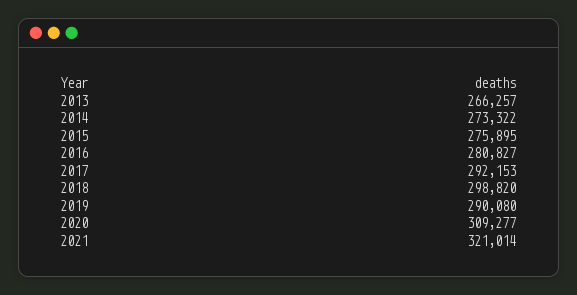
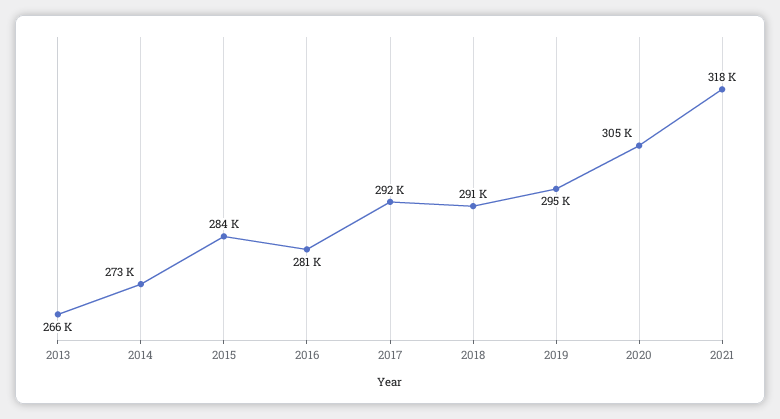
  {
    "2013": 266257,
    "2014": 273322,
-   "2015": 275895,
+   "2015": 284000,
    "2016": 280827,
    "2017": 292153,
-   "2018": 298820,
+   "2018": 291000,
-   "2019": 290080,
+   "2019": 295000,
-   "2020": 309277,
+   "2020": 305000,
-   "2021": 321014
+   "2021": 318000
  }

